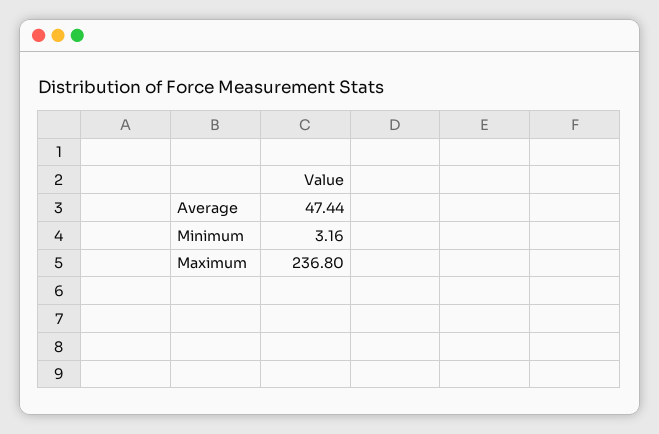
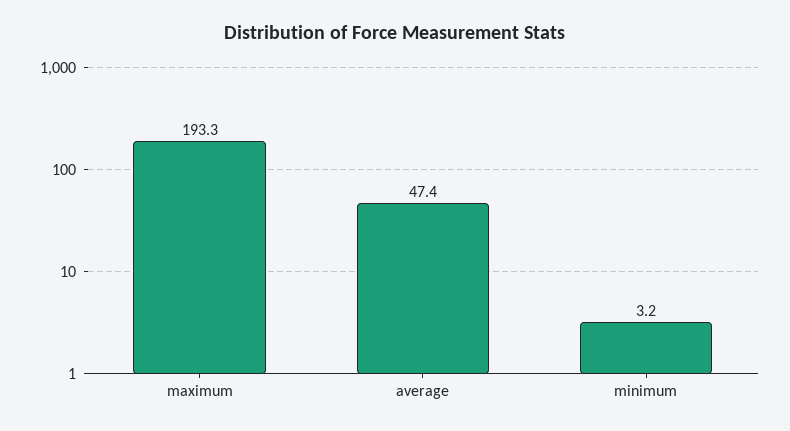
  {
    "Average": 47.44,
    "Minimum": 3.16,
-   "Maximum": 236.8
+   "Maximum": 193.3
  }

